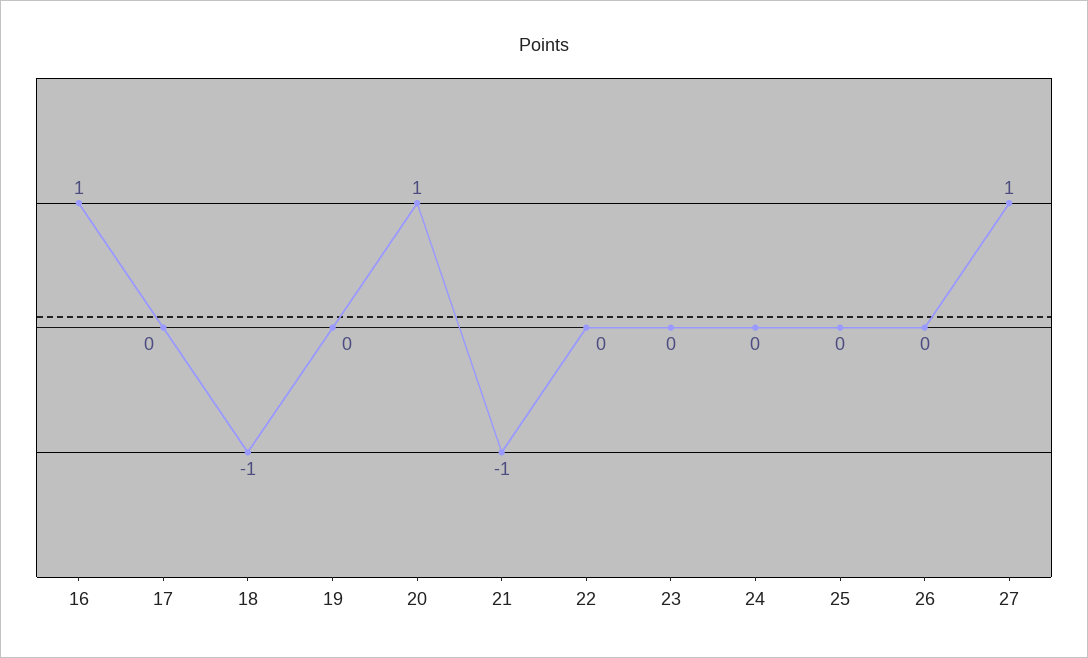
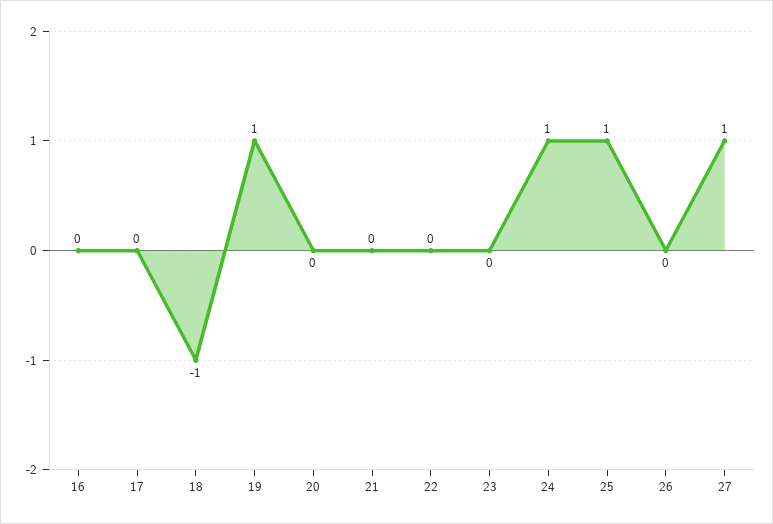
  {
-   "16": 1,
+   "16": 0,
    "17": 0,
    "18": -1,
-   "19": 0,
+   "19": 1,
-   "20": 1,
+   "20": 0,
-   "21": -1,
+   "21": 0,
    "22": 0,
    "23": 0,
-   "24": 0,
+   "24": 1,
-   "25": 0,
+   "25": 1,
    "26": 0,
    "27": 1
  }

